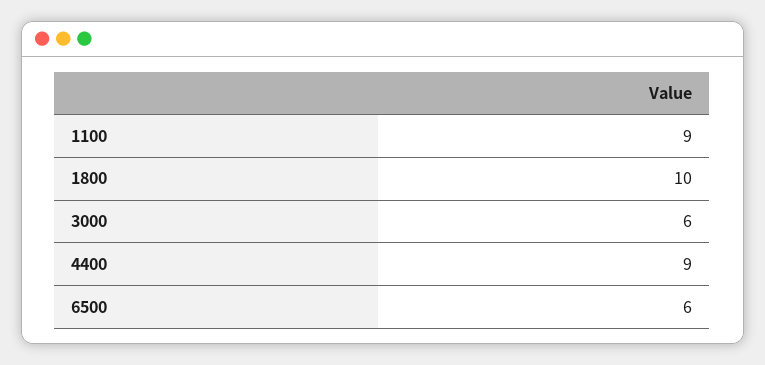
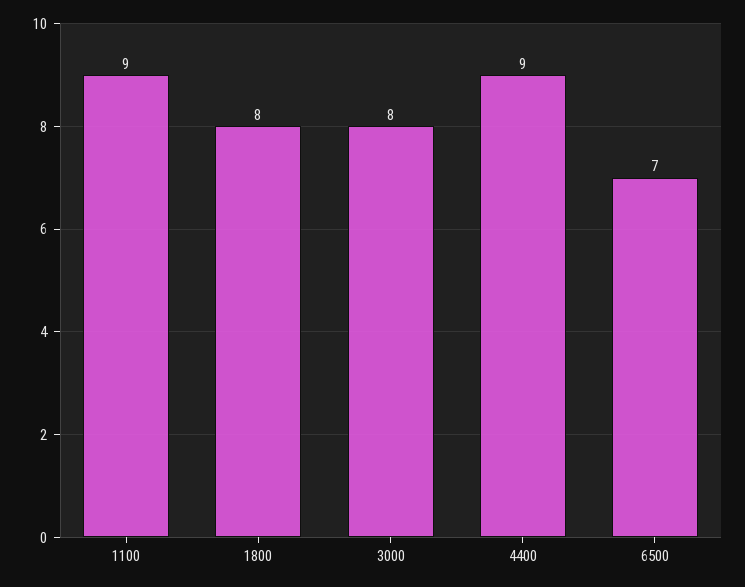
  {
    "1100": 9,
-   "1800": 10,
+   "1800": 8,
-   "3000": 6,
+   "3000": 8,
    "4400": 9,
-   "6500": 6
+   "6500": 7
  }

